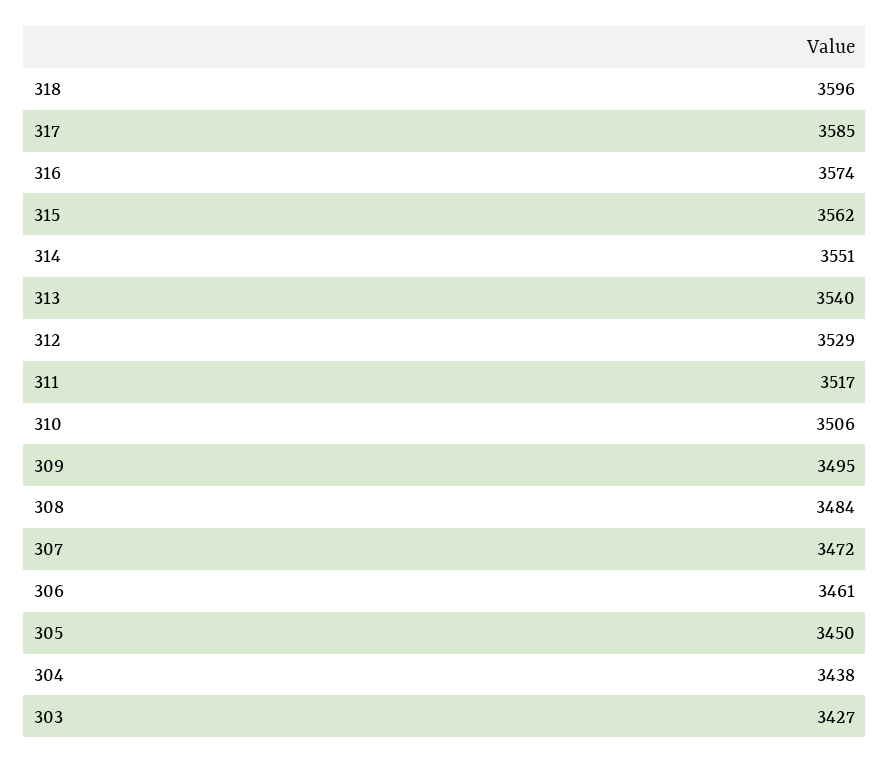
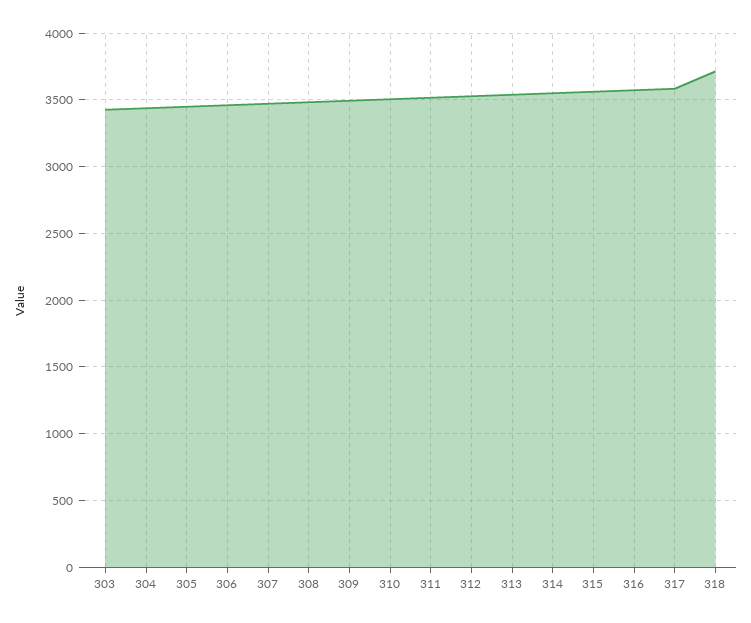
  {
-   "318": 3596,
+   "318": 3700,
    "317": 3585,
    "316": 3574,
    "315": 3562,
    "314": 3551,
    "313": 3540,
    "312": 3529,
    "311": 3517,
    "310": 3506,
    "309": 3495,
    "308": 3484,
    "307": 3472,
    "306": 3461,
    "305": 3450,
    "304": 3438,
    "303": 3427
  }

